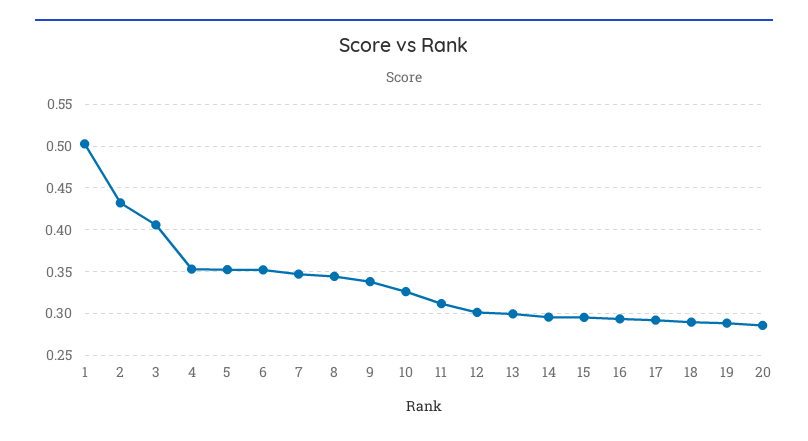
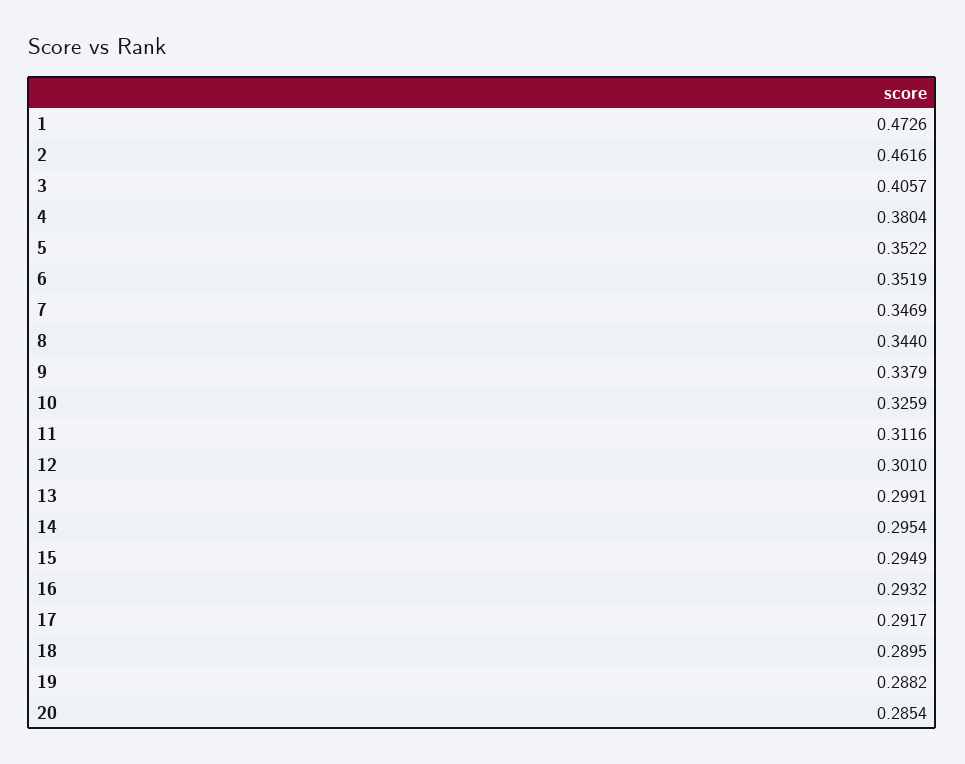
  {
-   "1": 0.5,
+   "1": 0.4726,
-   "2": 0.43,
+   "2": 0.4616,
    "3": 0.4057,
-   "4": 0.35,
+   "4": 0.3804,
    "5": 0.3522,
    "6": 0.3519,
    "7": 0.3469,
    "8": 0.344,
    "9": 0.3379,
    "10": 0.3259,
    "11": 0.3116,
    "12": 0.301,
    "13": 0.2991,
    "14": 0.2954,
    "15": 0.2949,
    "16": 0.2932,
    "17": 0.2917,
    "18": 0.2895,
    "19": 0.2882,
    "20": 0.2854
  }

